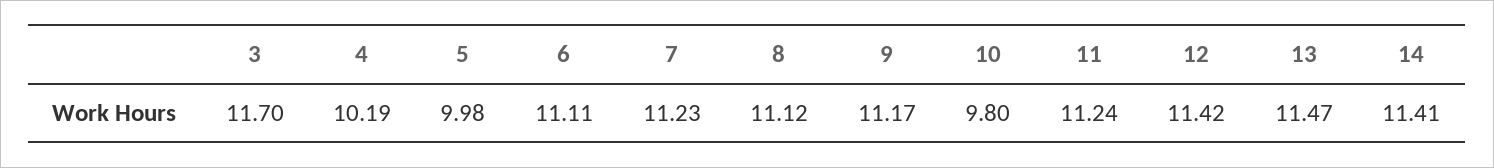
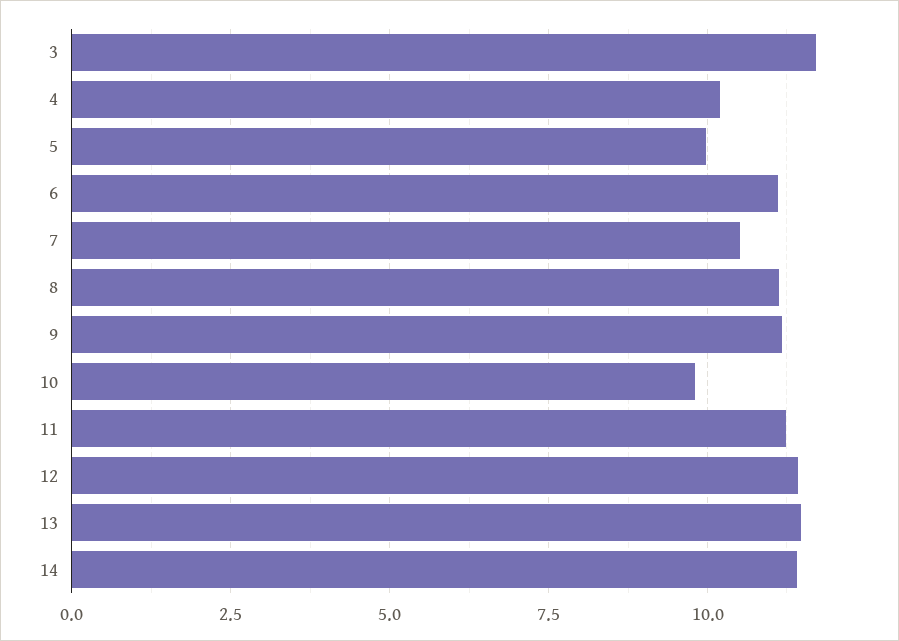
  {
    "3": 11.7,
    "4": 10.19,
    "5": 9.98,
    "6": 11.11,
-   "7": 11.23,
+   "7": 10.5,
    "8": 11.12,
    "9": 11.17,
    "10": 9.8,
    "11": 11.24,
    "12": 11.42,
    "13": 11.47,
    "14": 11.41
  }

